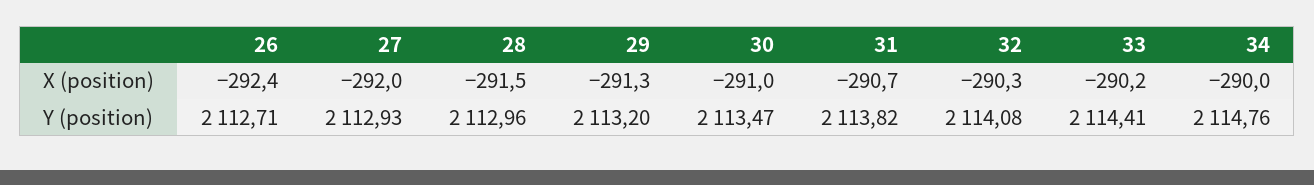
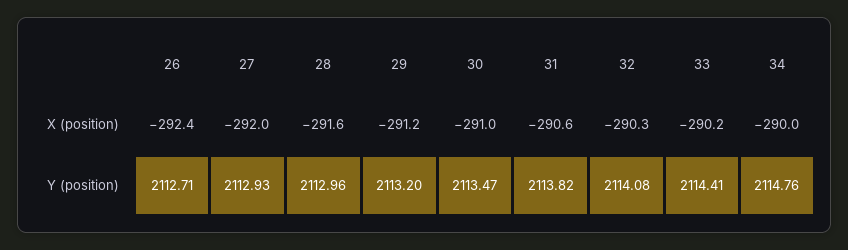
  {
    "26": {
      "X (position)": -292.4,
      "Y (position)": 2112.71
    },
    "27": {
      "X (position)": -292,
      "Y (position)": 2112.93
    },
    "28": {
-     "X (position)": -291.5,
+     "X (position)": -291.6,
      "Y (position)": 2112.96
    },
    "29": {
-     "X (position)": -291.3,
+     "X (position)": -291.2,
      "Y (position)": 2113.2
    },
    "30": {
      "X (position)": -291,
      "Y (position)": 2113.47
    },
    "31": {
-     "X (position)": -290.7,
+     "X (position)": -290.6,
      "Y (position)": 2113.82
    },
    "32": {
      "X (position)": -290.3,
      "Y (position)": 2114.08
    },
    "33": {
      "X (position)": -290.2,
      "Y (position)": 2114.41
    },
    "34": {
      "X (position)": -290,
      "Y (position)": 2114.76
    }
  }

